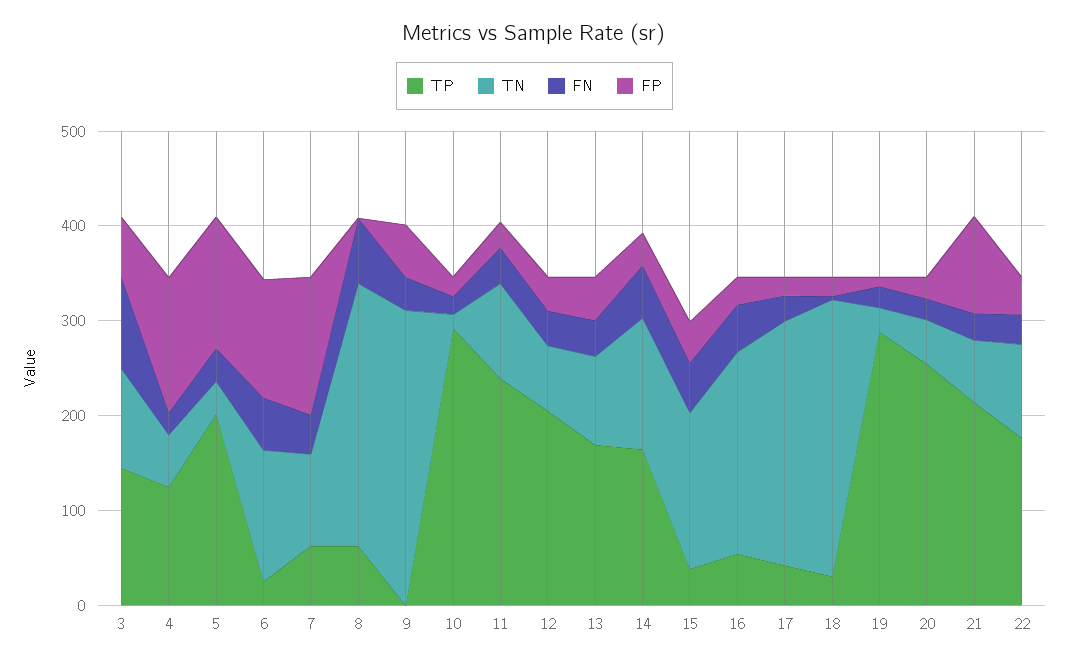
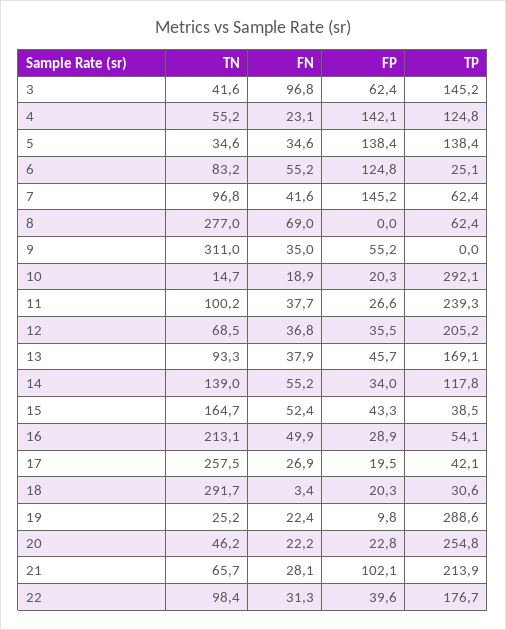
  {
    "TP": {
      "3": 145.2,
      "4": 124.8,
-     "5": 200,
+     "5": 138.4,
      "6": 25.1,
      "7": 62.4,
      "8": 62.4,
      "9": 0,
      "10": 292.1,
      "11": 239.3,
      "12": 205.2,
      "13": 169.1,
-     "14": 160,
+     "14": 117.8,
      "15": 38.5,
      "16": 54.1,
      "17": 42.1,
      "18": 30.6,
      "19": 288.6,
      "20": 254.8,
      "21": 213.9,
      "22": 176.7
    },
    "TN": {
-     "3": 100,
+     "3": 41.6,
      "4": 55.2,
      "5": 34.6,
-     "6": 140,
+     "6": 83.2,
      "7": 96.8,
      "8": 277,
      "9": 311,
      "10": 14.7,
      "11": 100.2,
      "12": 68.5,
      "13": 93.3,
      "14": 139,
      "15": 164.7,
      "16": 213.1,
      "17": 257.5,
      "18": 291.7,
      "19": 25.2,
      "20": 46.2,
      "21": 65.7,
      "22": 98.4
    },
    "FN": {
      "3": 96.8,
      "4": 23.1,
      "5": 34.6,
      "6": 55.2,
      "7": 41.6,
      "8": 69,
      "9": 35,
      "10": 18.9,
      "11": 37.7,
      "12": 36.8,
      "13": 37.9,
      "14": 55.2,
      "15": 52.4,
      "16": 49.9,
      "17": 26.9,
      "18": 3.4,
      "19": 22.4,
      "20": 22.2,
      "21": 28.1,
      "22": 31.3
    },
    "FP": {
      "3": 62.4,
      "4": 142.1,
      "5": 138.4,
      "6": 124.8,
      "7": 145.2,
      "8": 0,
      "9": 55.2,
      "10": 20.3,
      "11": 26.6,
      "12": 35.5,
      "13": 45.7,
      "14": 34,
      "15": 43.3,
      "16": 28.9,
      "17": 19.5,
      "18": 20.3,
      "19": 9.8,
      "20": 22.8,
      "21": 102.1,
      "22": 39.6
    }
  }

